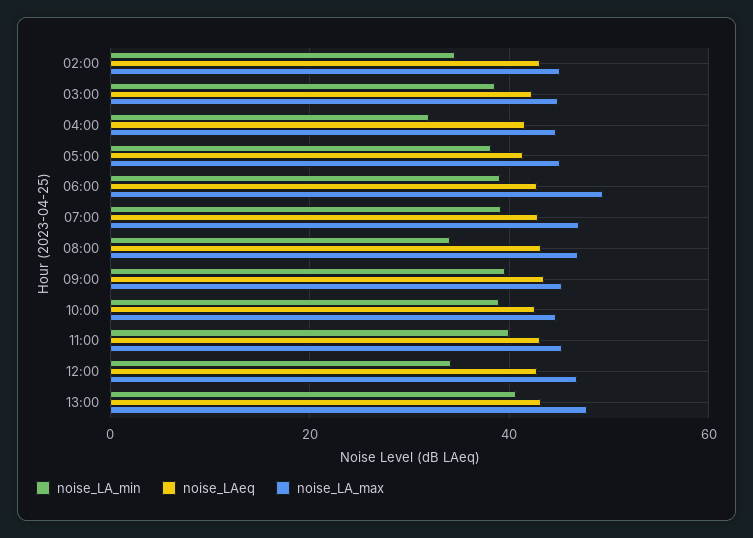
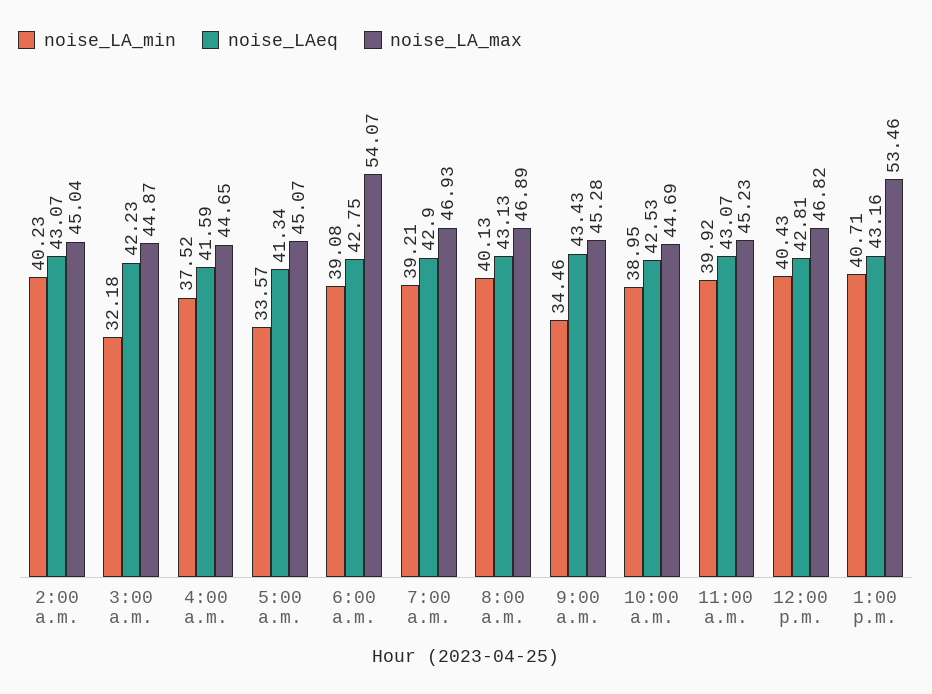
  {
    "noise_LA_min": {
-     "02:00": 34,
+     "02:00": 40.23,
-     "03:00": 38,
+     "03:00": 32.18,
-     "04:00": 32,
+     "04:00": 37.52,
-     "05:00": 38,
+     "05:00": 33.57,
      "06:00": 39.08,
      "07:00": 39.21,
-     "08:00": 34,
+     "08:00": 40.13,
-     "09:00": 40,
+     "09:00": 34.46,
      "10:00": 38.95,
      "11:00": 39.92,
-     "12:00": 34,
+     "12:00": 40.43,
      "13:00": 40.71
    },
    "noise_LAeq": {
      "02:00": 43.07,
      "03:00": 42.23,
      "04:00": 41.59,
      "05:00": 41.34,
      "06:00": 42.75,
      "07:00": 42.9,
      "08:00": 43.13,
      "09:00": 43.43,
      "10:00": 42.53,
      "11:00": 43.07,
      "12:00": 42.81,
      "13:00": 43.16
    },
    "noise_LA_max": {
      "02:00": 45.04,
      "03:00": 44.87,
      "04:00": 44.65,
      "05:00": 45.07,
-     "06:00": 50,
+     "06:00": 54.07,
      "07:00": 46.93,
      "08:00": 46.89,
      "09:00": 45.28,
      "10:00": 44.69,
      "11:00": 45.23,
      "12:00": 46.82,
-     "13:00": 48
+     "13:00": 53.46
    }
  }

